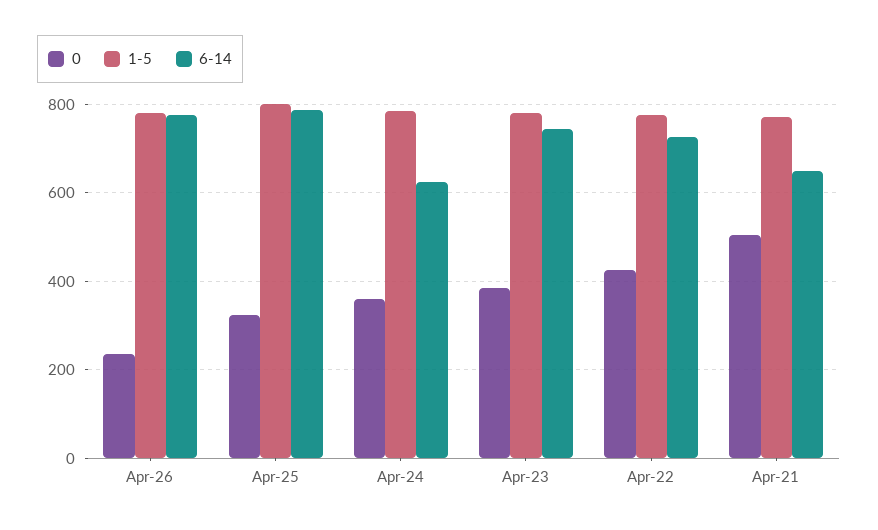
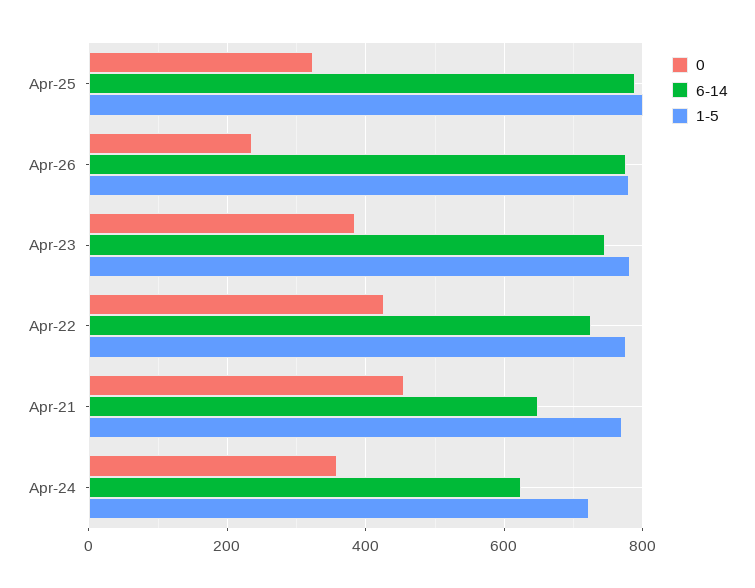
  {
    "0": {
      "Apr-26": 240,
      "Apr-25": 320,
      "Apr-24": 360,
      "Apr-23": 380,
      "Apr-22": 420,
-     "Apr-21": 500
+     "Apr-21": 460
    },
    "1-5": {
      "Apr-26": 780,
      "Apr-25": 800,
-     "Apr-24": 780,
+     "Apr-24": 720,
      "Apr-23": 780,
      "Apr-22": 780,
      "Apr-21": 780
    },
    "6-14": {
      "Apr-26": 780,
      "Apr-25": 780,
      "Apr-24": 620,
      "Apr-23": 740,
      "Apr-22": 720,
      "Apr-21": 640
    }
  }

